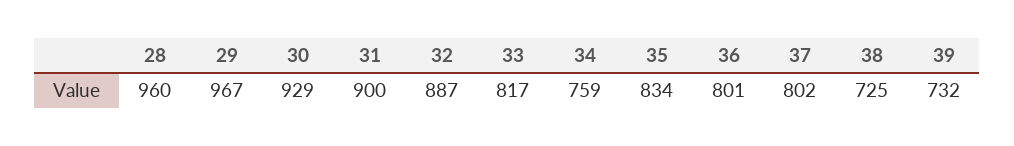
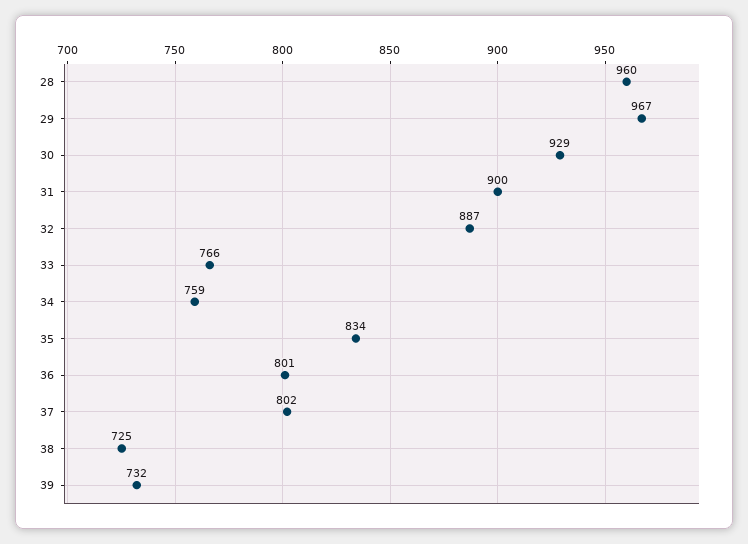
  {
    "28": 960,
    "29": 967,
    "30": 929,
    "31": 900,
    "32": 887,
-   "33": 817,
+   "33": 766,
    "34": 759,
    "35": 834,
    "36": 801,
    "37": 802,
    "38": 725,
    "39": 732
  }

